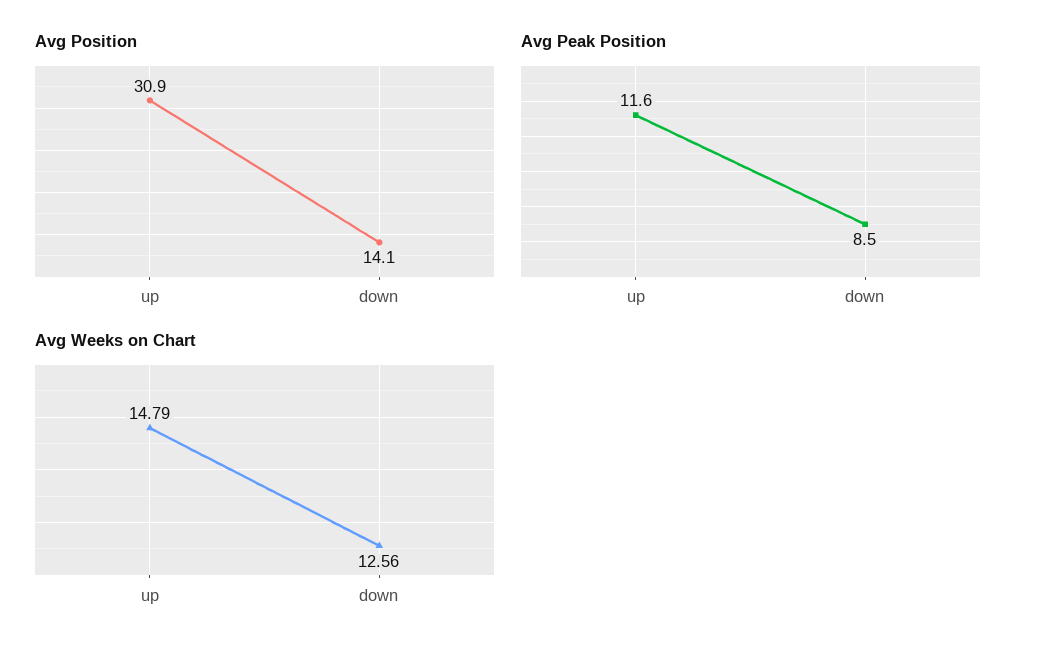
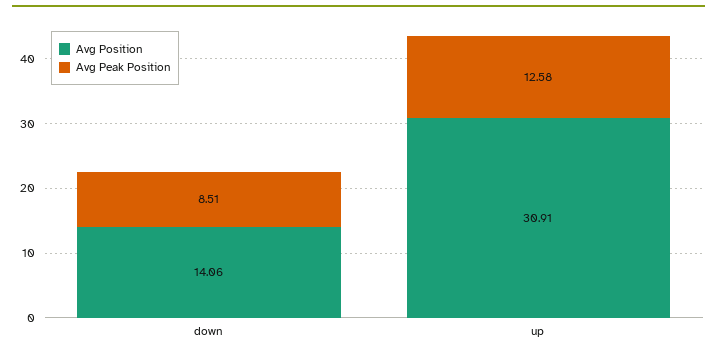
  {
    "Avg Position": {
      "up": 30.91,
      "down": 14.06
    },
    "Avg Peak Position": {
-     "up": 11.6,
+     "up": 12.58,
      "down": 8.51
-   },
+   }
-   "Avg Weeks on Chart": {
-     "up": 14.79,
-     "down": 12.56
-   }
  }

